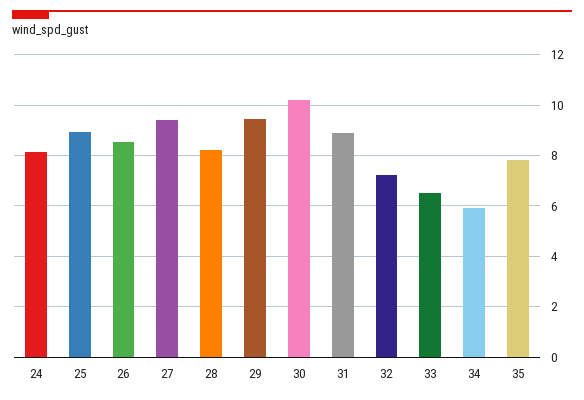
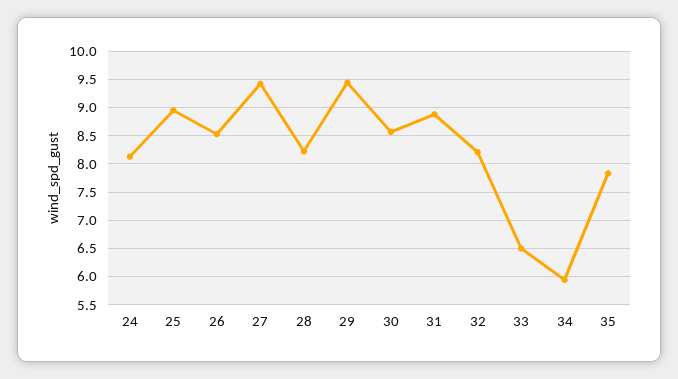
  {
    "24": 8.25,
    "25": 9,
    "26": 8.5,
    "27": 9.5,
    "28": 8.25,
    "29": 9.5,
-   "30": 10.25,
+   "30": 8.5,
    "31": 9,
-   "32": 7.25,
+   "32": 8.25,
    "33": 6.5,
    "34": 6,
    "35": 7.75
  }

